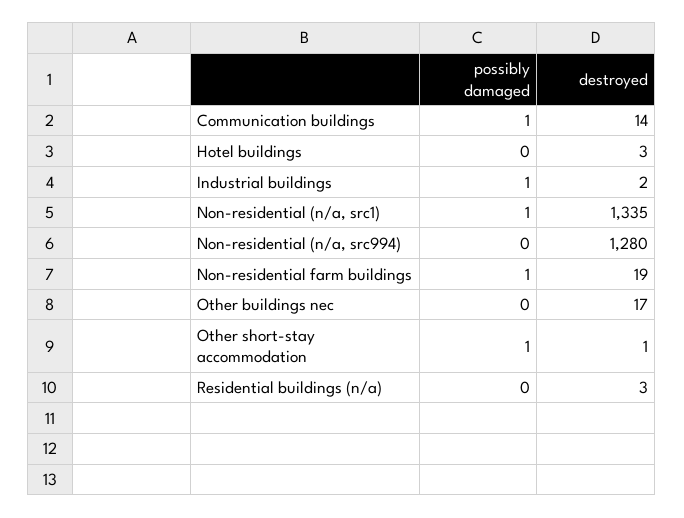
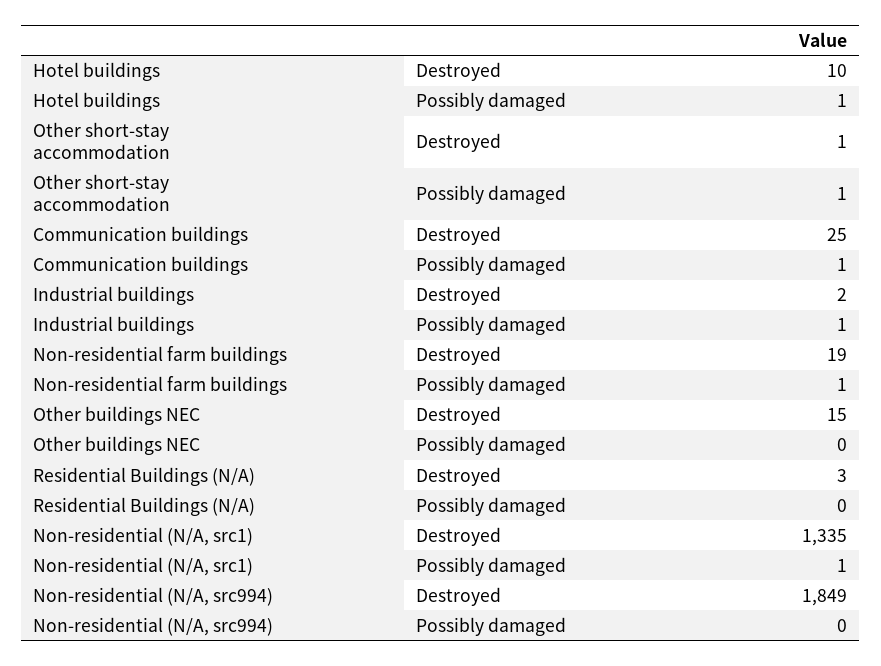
  {
    "possibly damaged": {
      "Communication buildings": 1,
-     "Hotel buildings": 0,
+     "Hotel buildings": 1,
      "Industrial buildings": 1,
      "Non-residential (n/a, src1)": 1,
      "Non-residential (n/a, src994)": 0,
      "Non-residential farm buildings": 1,
      "Other buildings nec": 0,
      "Other short-stay accommodation": 1,
      "Residential buildings (n/a)": 0
    },
    "destroyed": {
-     "Communication buildings": 14,
+     "Communication buildings": 25,
-     "Hotel buildings": 3,
+     "Hotel buildings": 10,
      "Industrial buildings": 2,
      "Non-residential (n/a, src1)": 1335,
-     "Non-residential (n/a, src994)": 1280,
+     "Non-residential (n/a, src994)": 1849,
      "Non-residential farm buildings": 19,
-     "Other buildings nec": 17,
+     "Other buildings nec": 15,
      "Other short-stay accommodation": 1,
      "Residential buildings (n/a)": 3
    }
  }

